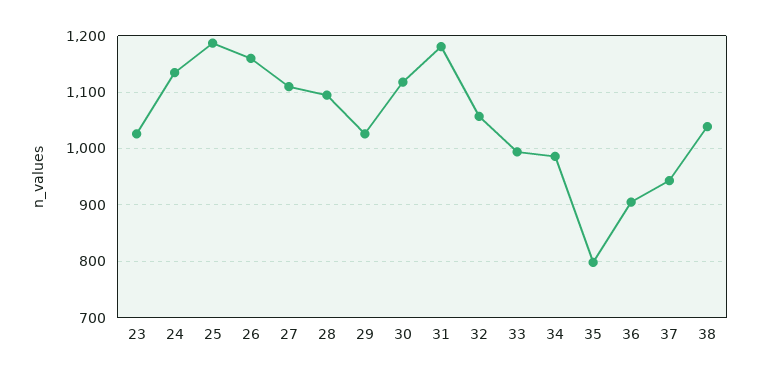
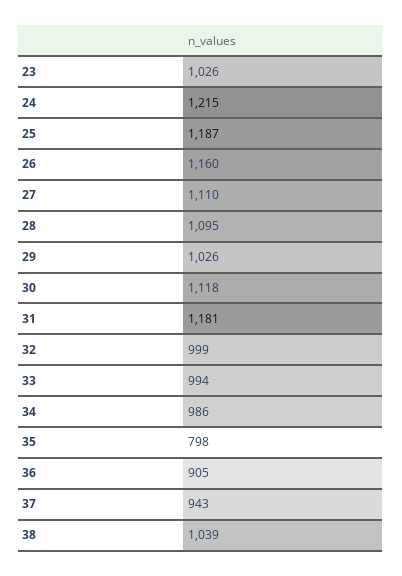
  {
    "23": 1026,
-   "24": 1140,
+   "24": 1215,
    "25": 1187,
    "26": 1160,
    "27": 1110,
    "28": 1095,
    "29": 1026,
    "30": 1118,
    "31": 1181,
-   "32": 1060,
+   "32": 999,
    "33": 994,
    "34": 986,
    "35": 798,
    "36": 905,
    "37": 943,
    "38": 1039
  }

